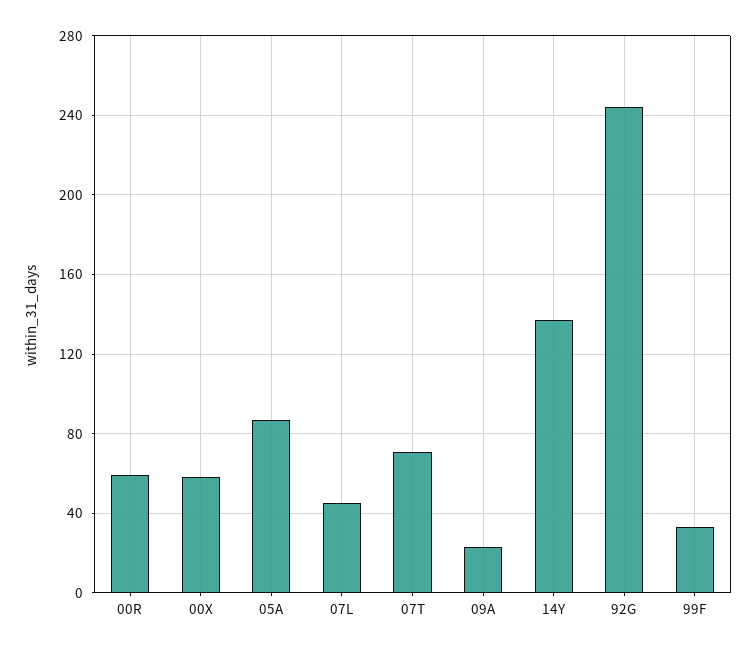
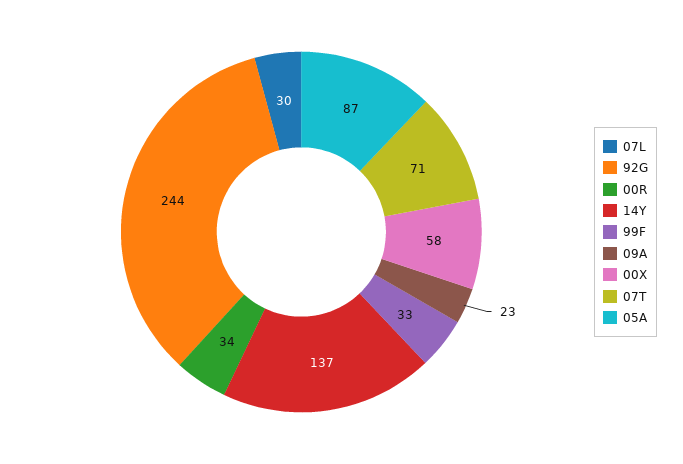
  {
-   "00R": 60,
+   "00R": 34,
    "00X": 58,
    "05A": 87,
-   "07L": 45,
+   "07L": 30,
    "07T": 71,
    "09A": 23,
    "14Y": 137,
    "92G": 244,
    "99F": 33
  }

